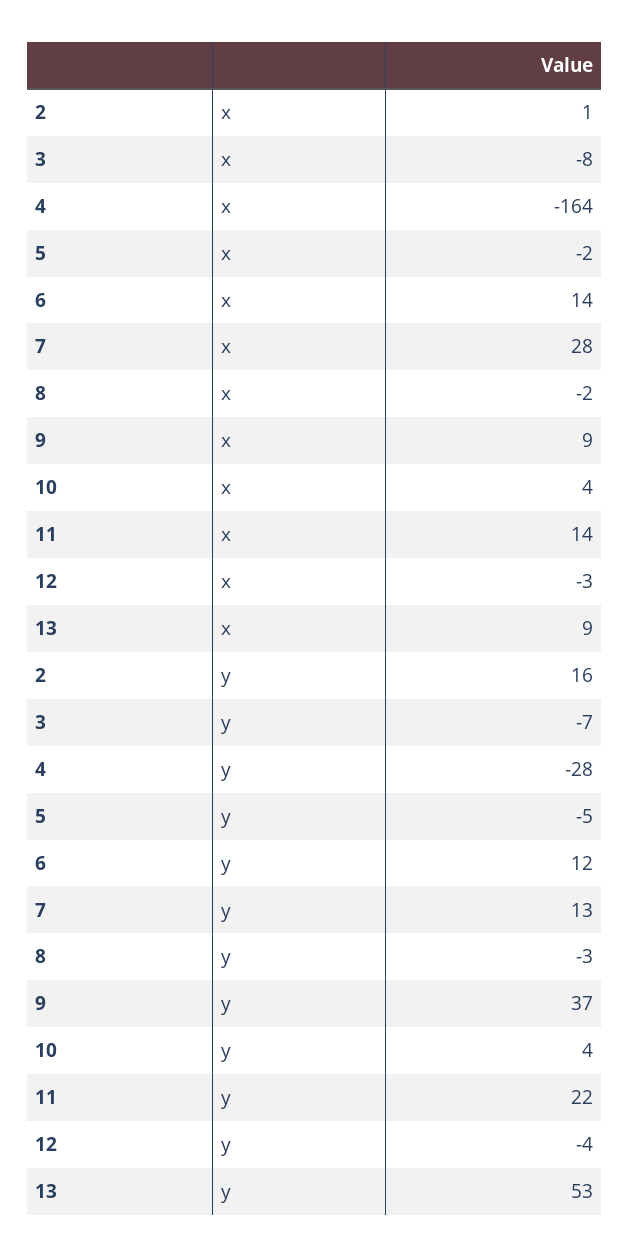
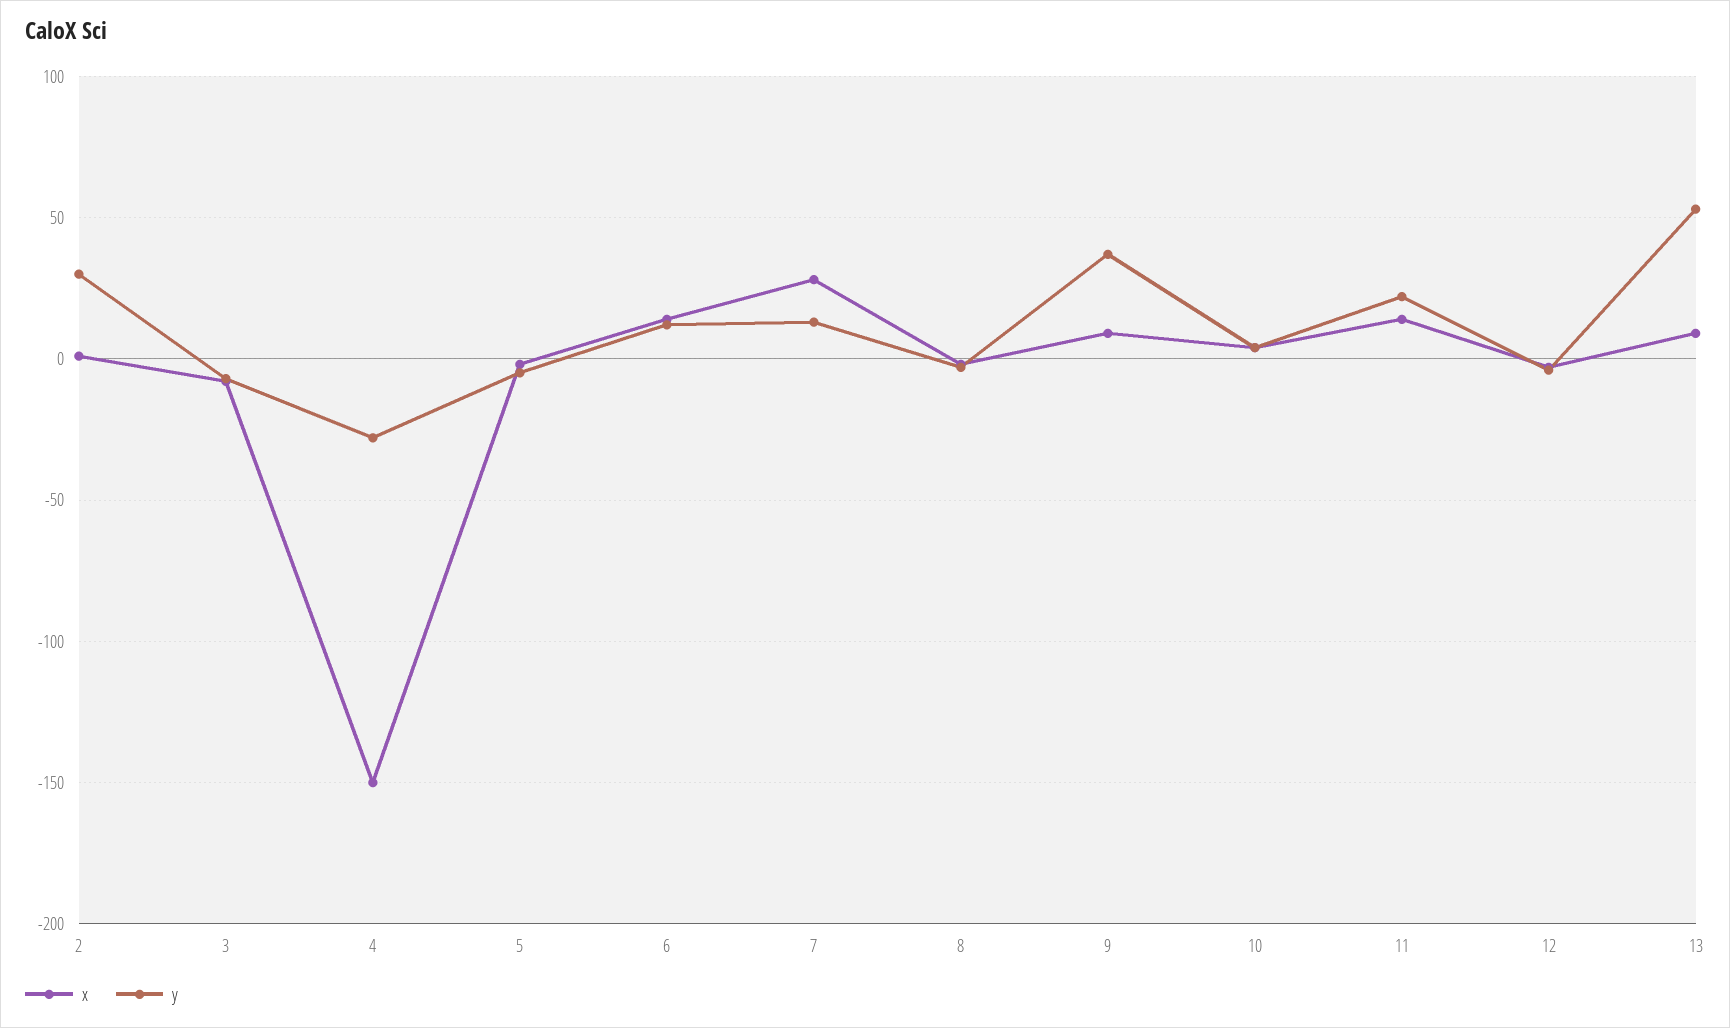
  {
    "x": {
      "2": 1,
      "3": -8,
-     "4": -164,
+     "4": -150,
      "5": -2,
      "6": 14,
      "7": 28,
      "8": -2,
      "9": 9,
      "10": 4,
      "11": 14,
      "12": -3,
      "13": 9
    },
    "y": {
-     "2": 16,
+     "2": 30,
      "3": -7,
      "4": -28,
      "5": -5,
      "6": 12,
      "7": 13,
      "8": -3,
      "9": 37,
      "10": 4,
      "11": 22,
      "12": -4,
      "13": 53
    }
  }

